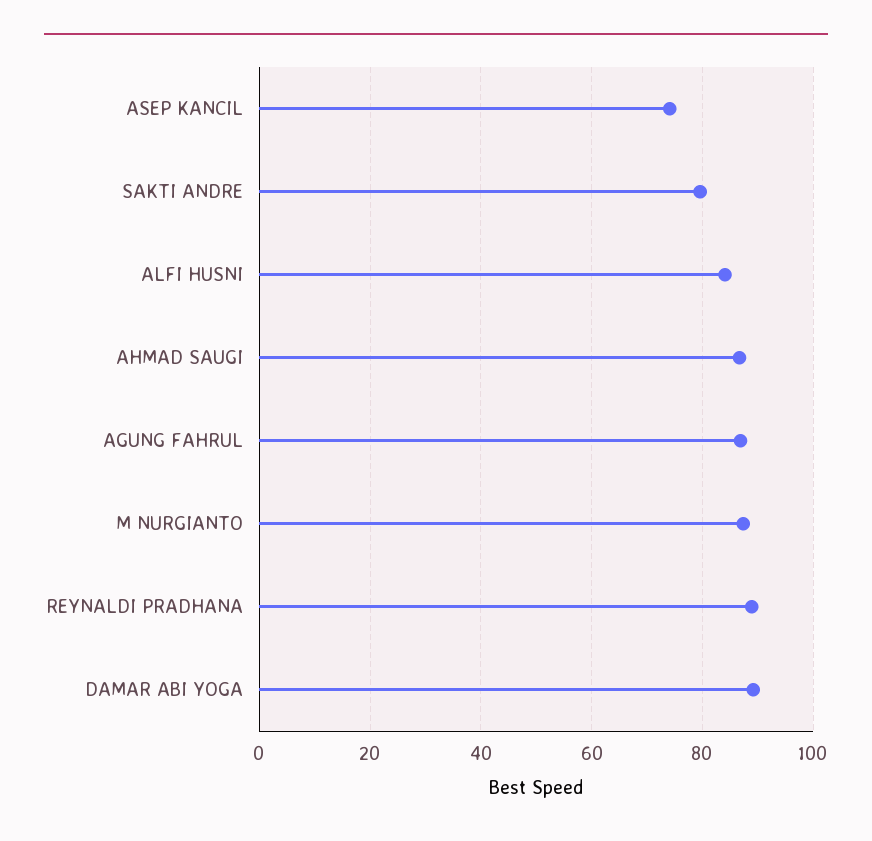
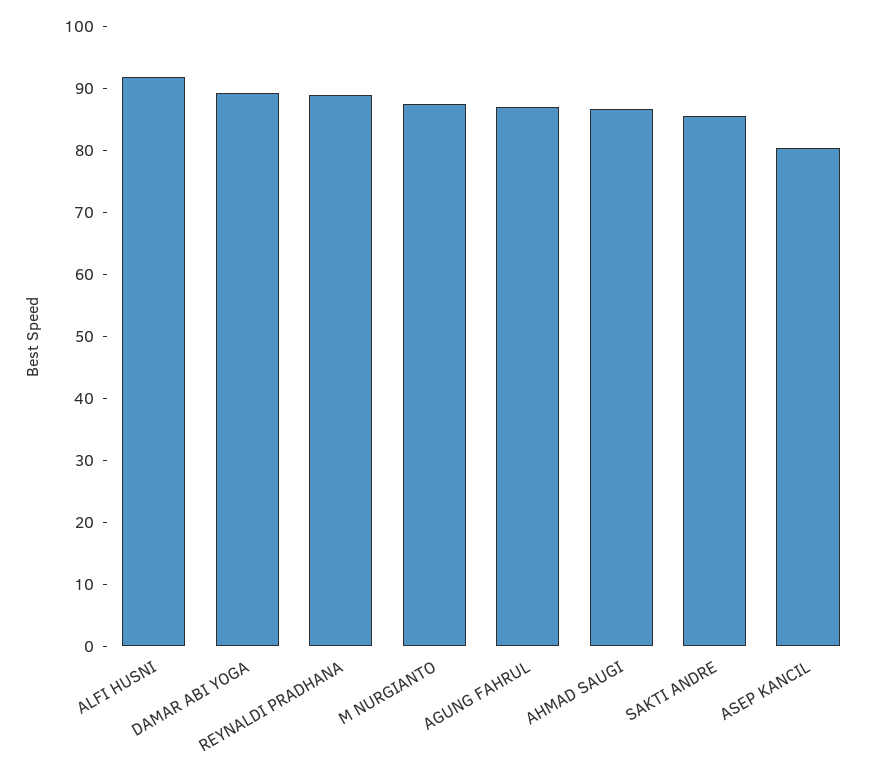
  {
-   "ASEP KANCIL": 74,
+   "ASEP KANCIL": 80,
-   "SAKTI ANDRE": 80,
+   "SAKTI ANDRE": 86,
-   "ALFI HUSNI": 84,
+   "ALFI HUSNI": 92,
    "AHMAD SAUGI": 86,
    "AGUNG FAHRUL": 86,
    "M NURGIANTO": 88,
    "REYNALDI PRADHANA": 88,
    "DAMAR ABI YOGA": 90
  }

